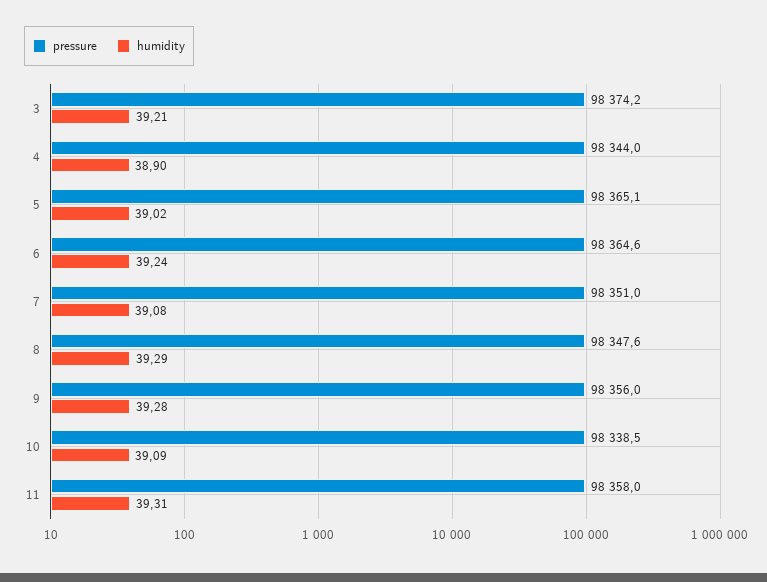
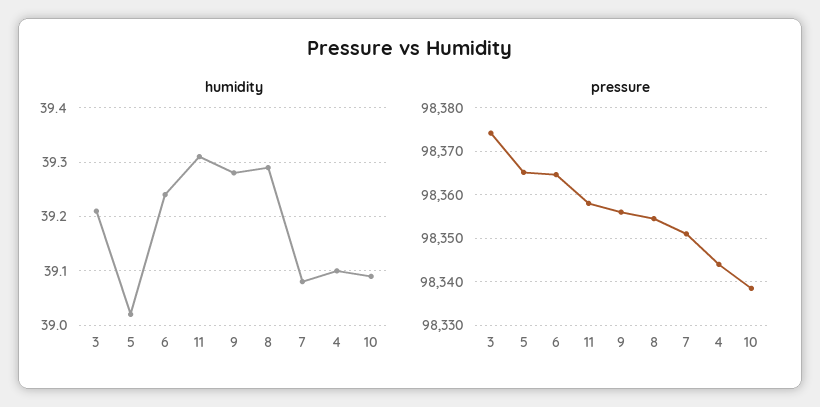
  {
    "pressure": {
      "3": 98374.2,
      "4": 98344,
      "5": 98365.1,
      "6": 98364.6,
      "7": 98351,
-     "8": 98347.6,
+     "8": 98354,
      "9": 98356,
      "10": 98338.5,
      "11": 98358
    },
    "humidity": {
      "3": 39.21,
-     "4": 38.9,
+     "4": 39.1,
      "5": 39.02,
      "6": 39.24,
      "7": 39.08,
      "8": 39.29,
      "9": 39.28,
      "10": 39.09,
      "11": 39.31
    }
  }

